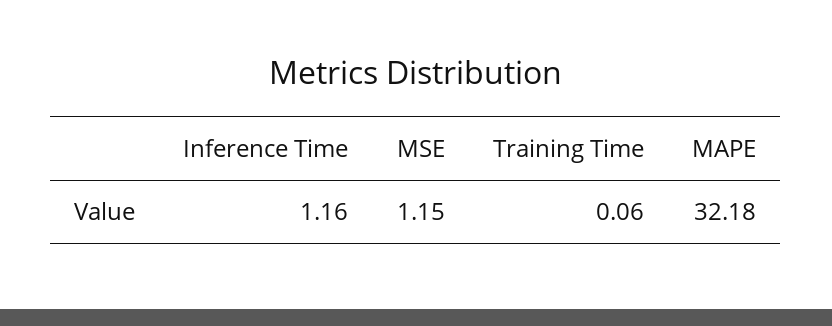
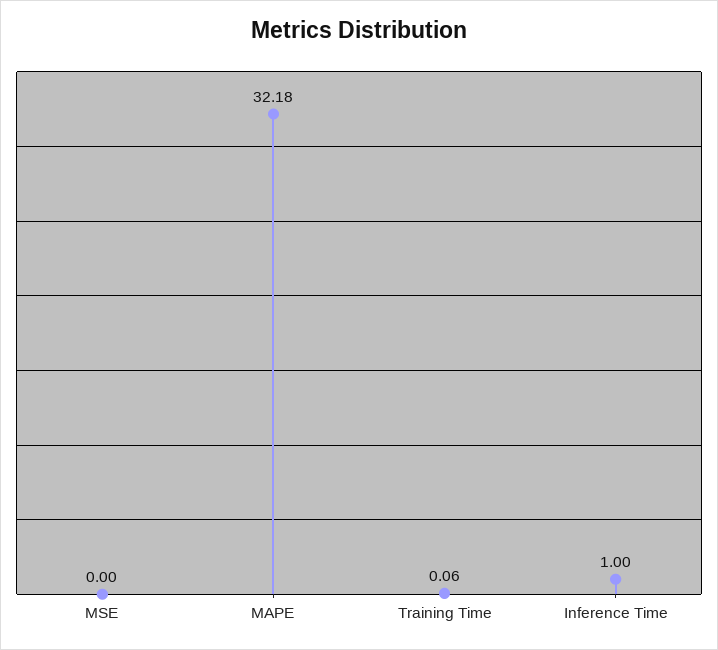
  {
-   "Inference Time": 1.16,
+   "Inference Time": 1,
-   "MSE": 1.15,
+   "MSE": 0,
    "Training Time": 0.06,
    "MAPE": 32.18
  }

